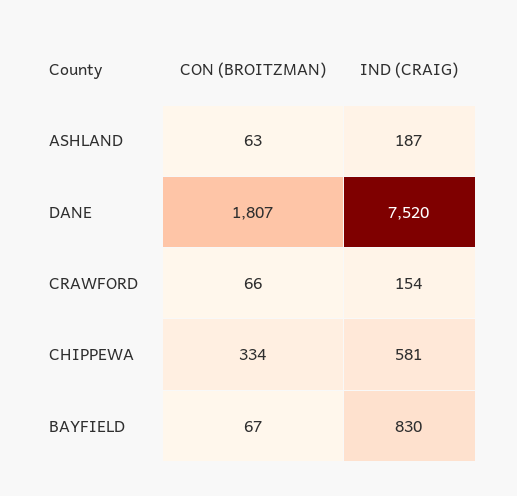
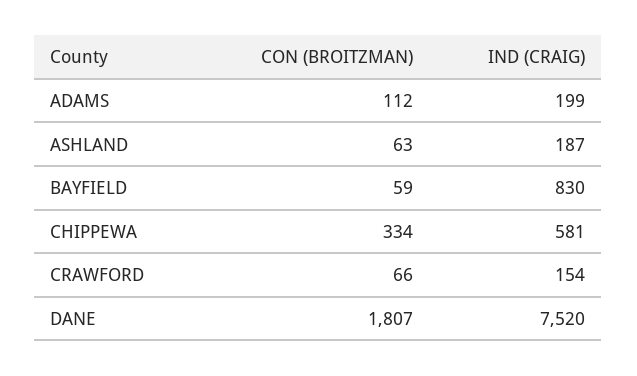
  {
    "CON (BROITZMAN)": {
      "ASHLAND": 63,
      "DANE": 1807,
      "CRAWFORD": 66,
      "CHIPPEWA": 334,
-     "BAYFIELD": 67
+     "BAYFIELD": 59,
+     "ADAMS": 112
    },
    "IND (CRAIG)": {
      "ASHLAND": 187,
      "DANE": 7520,
      "CRAWFORD": 154,
      "CHIPPEWA": 581,
-     "BAYFIELD": 830
+     "BAYFIELD": 830,
+     "ADAMS": 199
    }
  }

